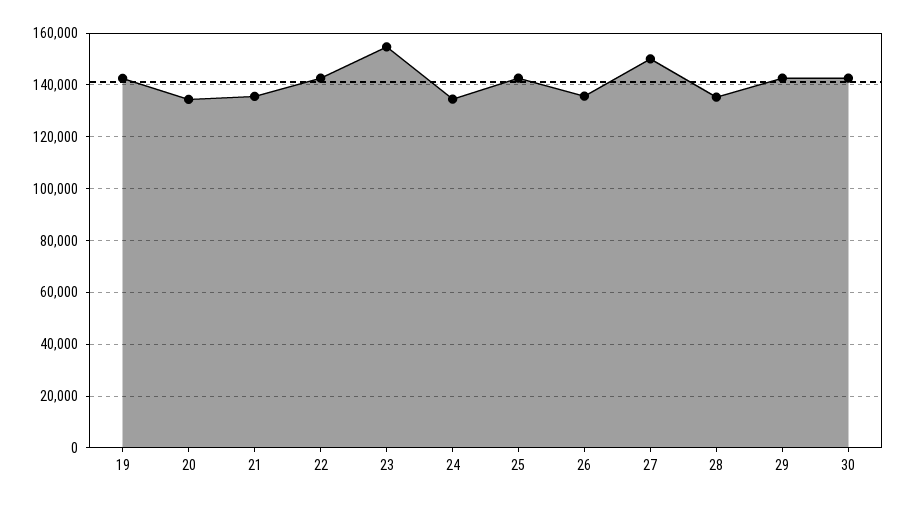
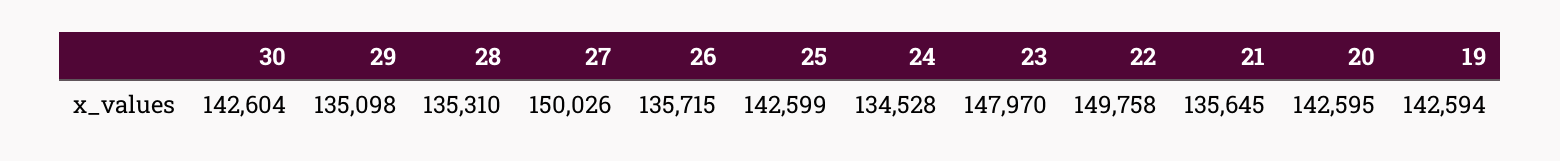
  {
    "19": 142594,
-   "20": 135000,
+   "20": 142595,
    "21": 135645,
-   "22": 142500,
+   "22": 149758,
-   "23": 155000,
+   "23": 147970,
    "24": 134528,
    "25": 142599,
    "26": 135715,
    "27": 150026,
    "28": 135310,
-   "29": 142500,
+   "29": 135098,
    "30": 142604
  }

